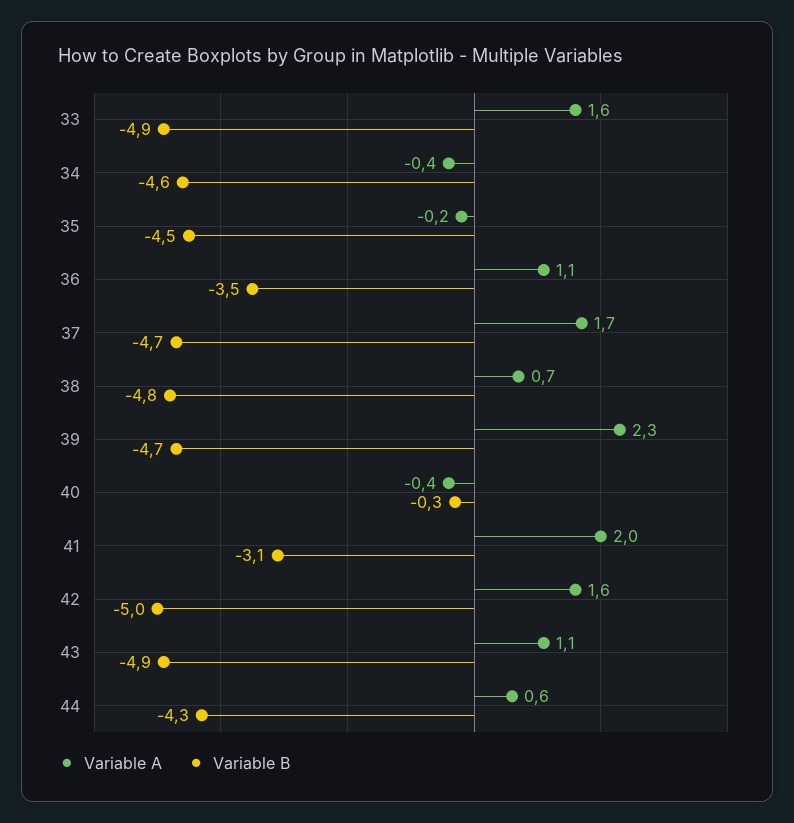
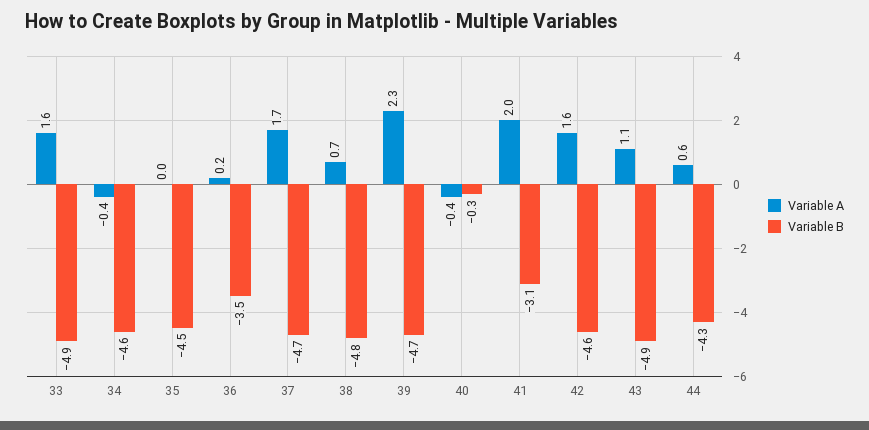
  {
    "Variable A": {
      "33": 1.6,
      "34": -0.4,
-     "35": -0.2,
+     "35": 0,
-     "36": 1.1,
+     "36": 0.2,
      "37": 1.7,
      "38": 0.7,
      "39": 2.3,
      "40": -0.4,
      "41": 2,
      "42": 1.6,
      "43": 1.1,
      "44": 0.6
    },
    "Variable B": {
      "33": -4.9,
      "34": -4.6,
      "35": -4.5,
      "36": -3.5,
      "37": -4.7,
      "38": -4.8,
      "39": -4.7,
      "40": -0.3,
      "41": -3.1,
-     "42": -5,
+     "42": -4.6,
      "43": -4.9,
      "44": -4.3
    }
  }

